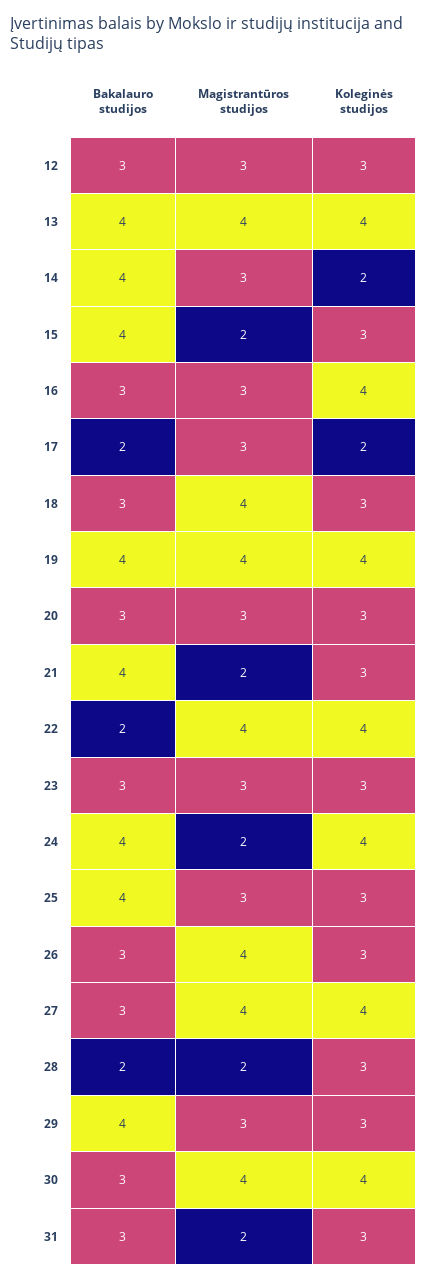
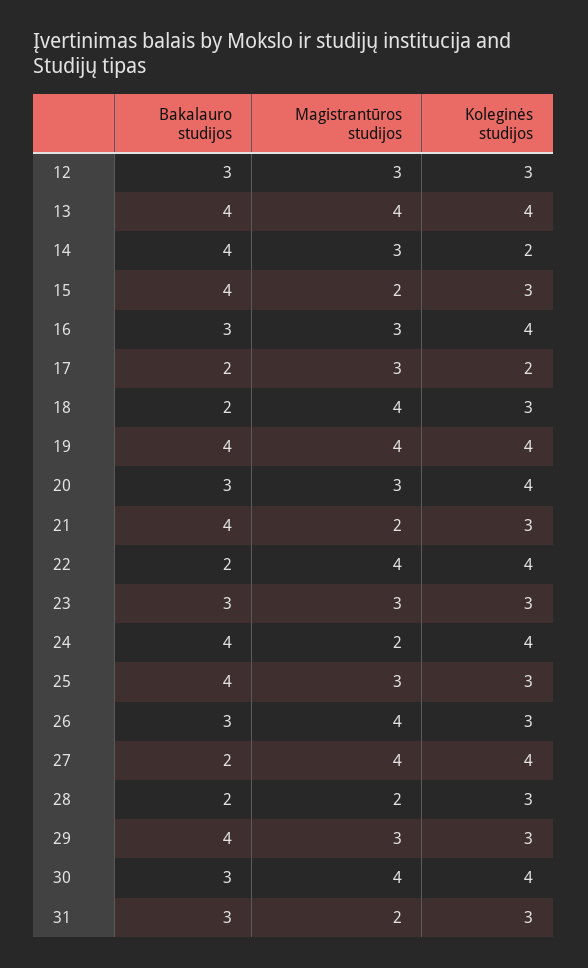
  {
    "Bakalauro studijos": {
      "12": 3,
      "13": 4,
      "14": 4,
      "15": 4,
      "16": 3,
      "17": 2,
-     "18": 3,
+     "18": 2,
      "19": 4,
      "20": 3,
      "21": 4,
      "22": 2,
      "23": 3,
      "24": 4,
      "25": 4,
      "26": 3,
-     "27": 3,
+     "27": 2,
      "28": 2,
      "29": 4,
      "30": 3,
      "31": 3
    },
    "Magistrantūros studijos": {
      "12": 3,
      "13": 4,
      "14": 3,
      "15": 2,
      "16": 3,
      "17": 3,
      "18": 4,
      "19": 4,
      "20": 3,
      "21": 2,
      "22": 4,
      "23": 3,
      "24": 2,
      "25": 3,
      "26": 4,
      "27": 4,
      "28": 2,
      "29": 3,
      "30": 4,
      "31": 2
    },
    "Koleginės studijos": {
      "12": 3,
      "13": 4,
      "14": 2,
      "15": 3,
      "16": 4,
      "17": 2,
      "18": 3,
      "19": 4,
-     "20": 3,
+     "20": 4,
      "21": 3,
      "22": 4,
      "23": 3,
      "24": 4,
      "25": 3,
      "26": 3,
      "27": 4,
      "28": 3,
      "29": 3,
      "30": 4,
      "31": 3
    }
  }

